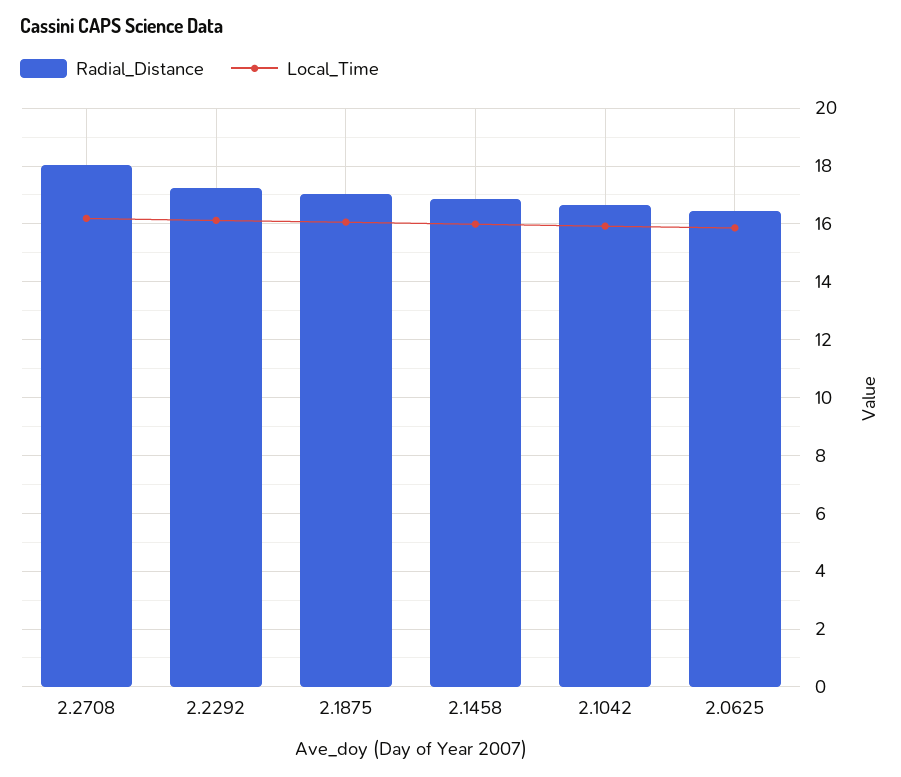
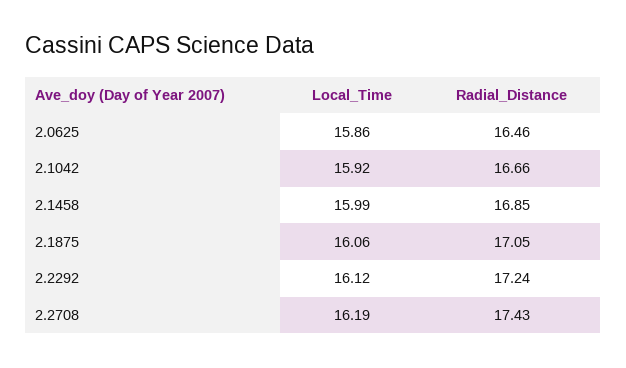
  {
    "Radial_Distance": {
-     "2.2708": 18,
+     "2.2708": 17.43,
      "2.2292": 17.24,
      "2.1875": 17.05,
      "2.1458": 16.85,
      "2.1042": 16.66,
      "2.0625": 16.46
    },
    "Local_Time": {
      "2.2708": 16.19,
      "2.2292": 16.12,
      "2.1875": 16.06,
      "2.1458": 15.99,
      "2.1042": 15.92,
      "2.0625": 15.86
    }
  }

